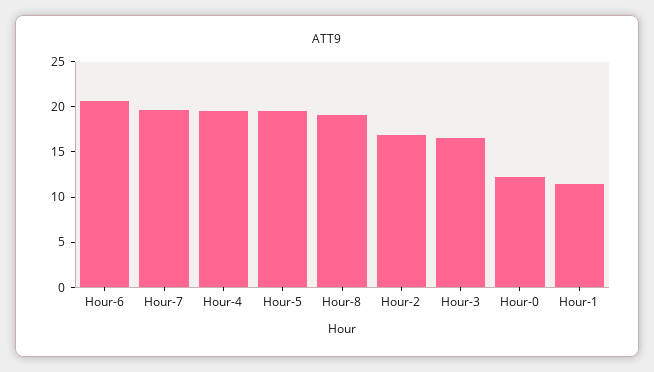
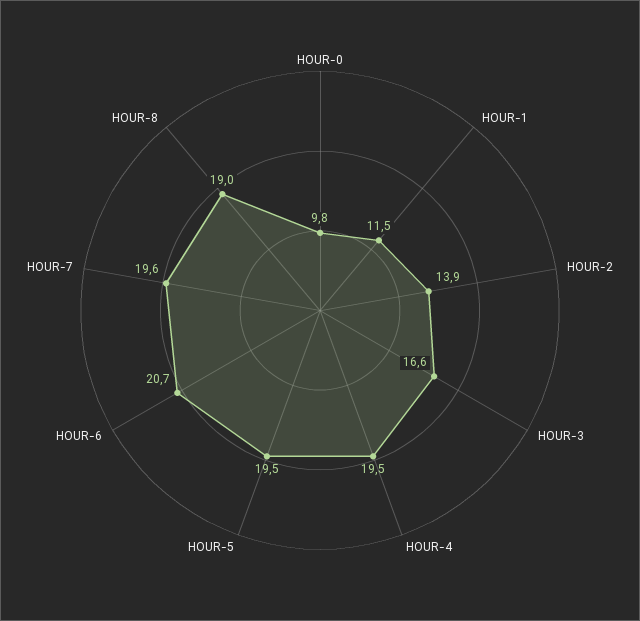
  {
    "Hour-6": 20.7,
    "Hour-7": 19.6,
    "Hour-4": 19.5,
    "Hour-5": 19.5,
    "Hour-8": 19,
-   "Hour-2": 17,
+   "Hour-2": 13.9,
    "Hour-3": 16.6,
-   "Hour-0": 12,
+   "Hour-0": 9.8,
    "Hour-1": 11.5
  }

